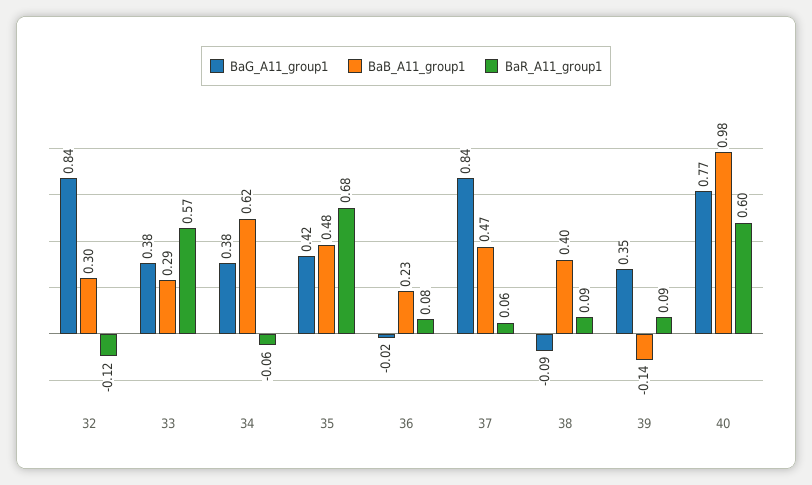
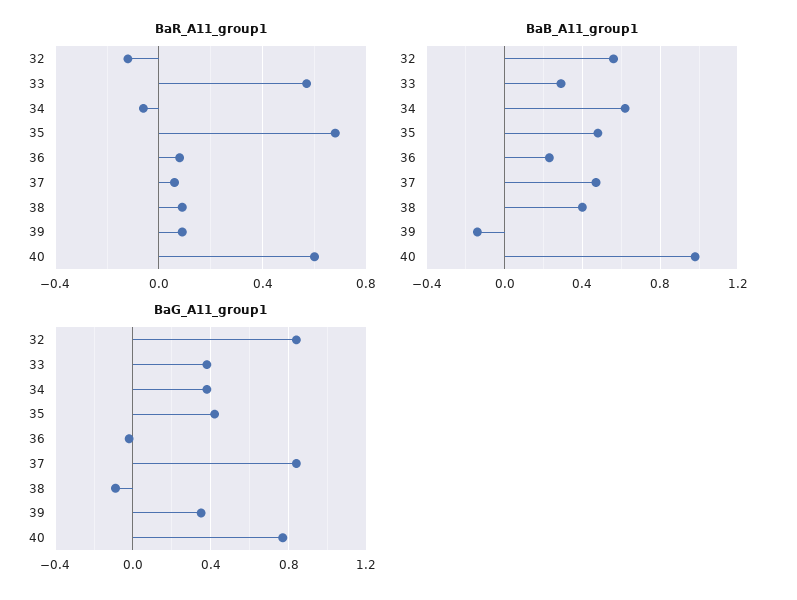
  {
    "BaG_A11_group1": {
      "32": 0.84,
      "33": 0.38,
      "34": 0.38,
      "35": 0.42,
      "36": -0.02,
      "37": 0.84,
      "38": -0.09,
      "39": 0.35,
      "40": 0.77
    },
    "BaB_A11_group1": {
-     "32": 0.3,
+     "32": 0.55,
      "33": 0.29,
      "34": 0.62,
      "35": 0.48,
      "36": 0.23,
      "37": 0.47,
      "38": 0.4,
      "39": -0.14,
      "40": 0.98
    },
    "BaR_A11_group1": {
      "32": -0.12,
      "33": 0.57,
      "34": -0.06,
      "35": 0.68,
      "36": 0.08,
      "37": 0.06,
      "38": 0.09,
      "39": 0.09,
      "40": 0.6
    }
  }

